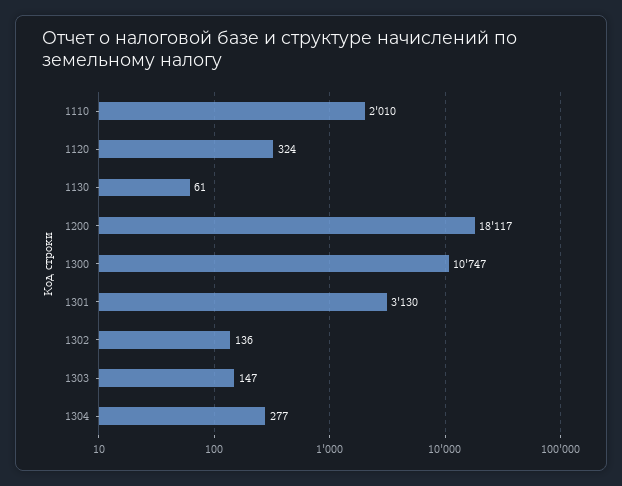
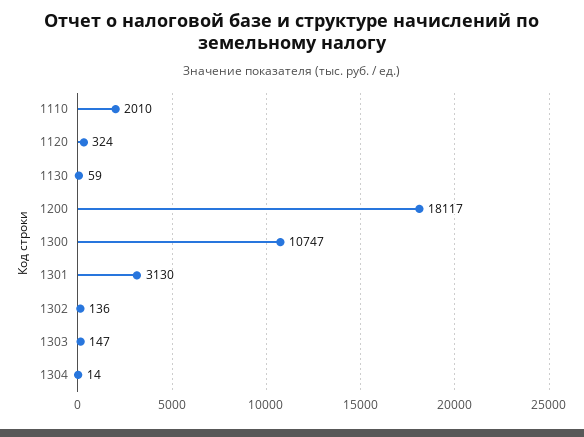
  {
    "1110": 2010,
    "1120": 324,
-   "1130": 61,
+   "1130": 59,
    "1200": 18117,
    "1300": 10747,
    "1301": 3130,
    "1302": 136,
    "1303": 147,
-   "1304": 277
+   "1304": 14
  }

